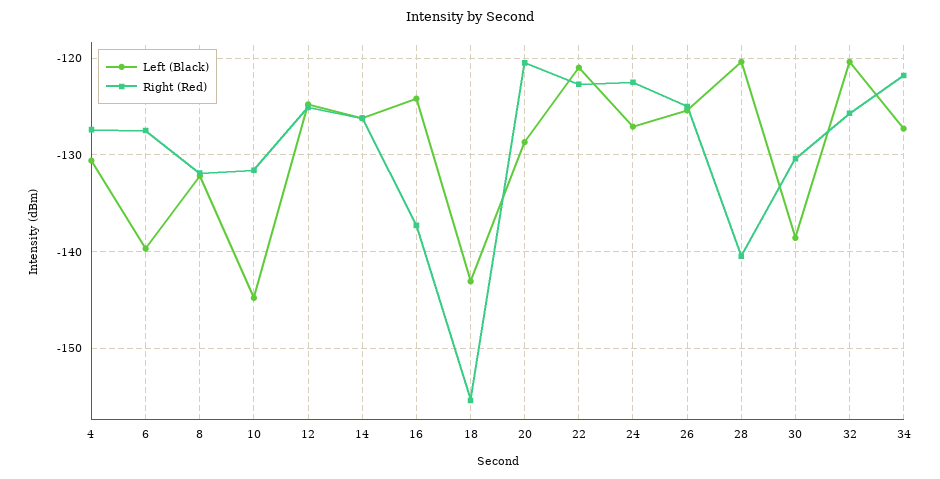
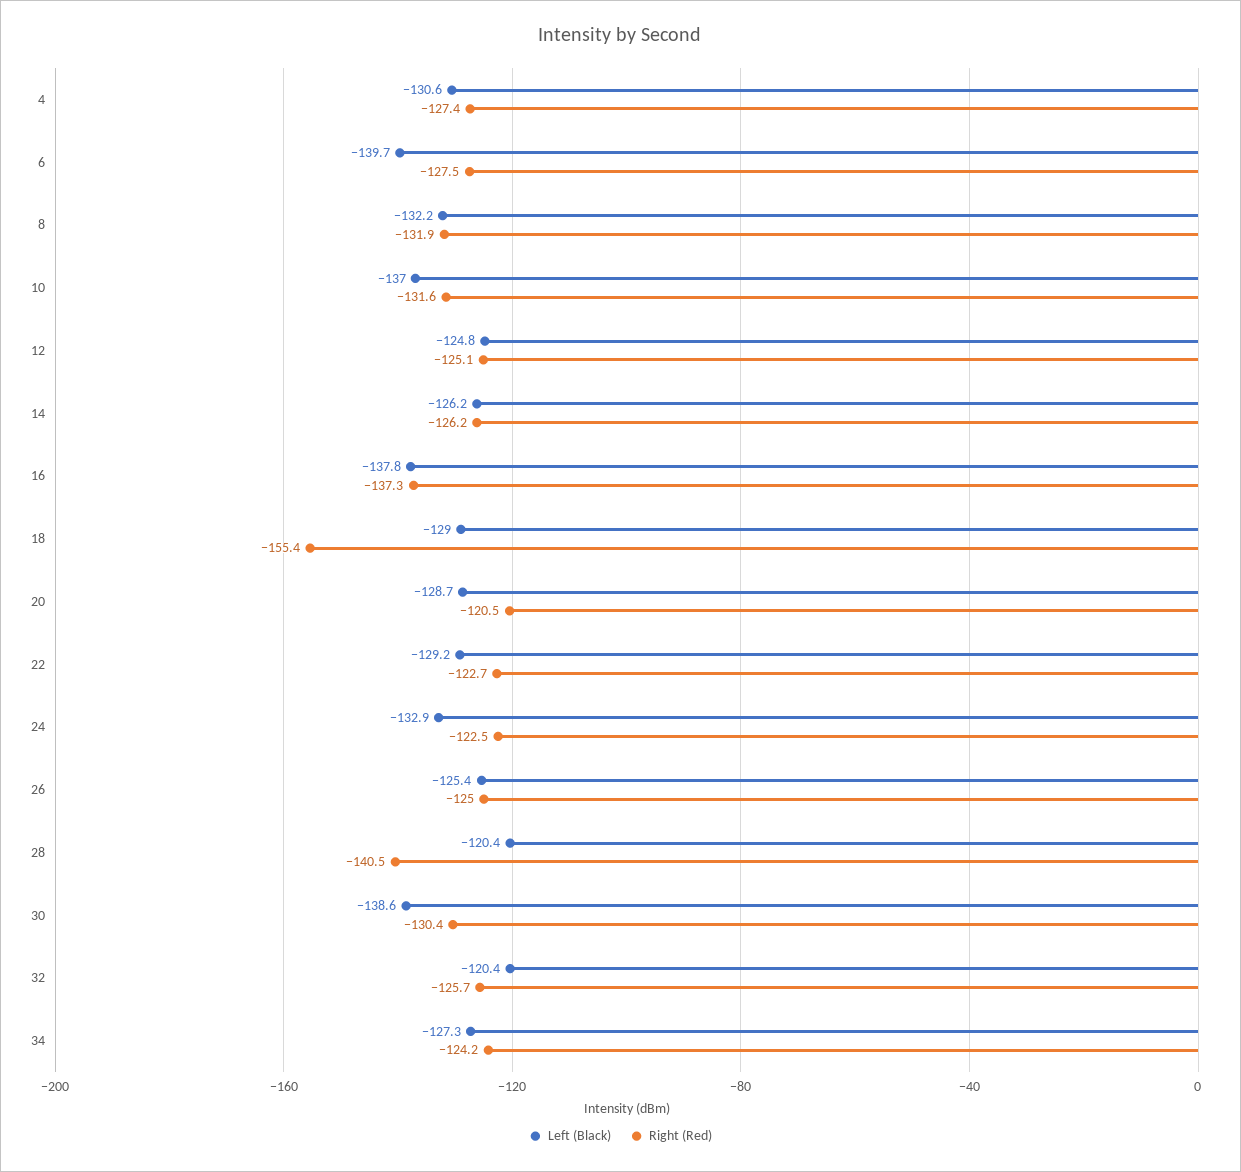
  {
    "Left (Black)": {
      "4": -130.6,
      "6": -139.7,
      "8": -132.2,
-     "10": -145,
+     "10": -137,
      "12": -124.8,
      "14": -126.2,
-     "16": -124,
+     "16": -137.8,
-     "18": -143,
+     "18": -129,
      "20": -128.7,
-     "22": -121,
+     "22": -129.2,
-     "24": -127,
+     "24": -132.9,
      "26": -125.4,
      "28": -120.4,
      "30": -138.6,
      "32": -120.4,
      "34": -127.3
    },
    "Right (Red)": {
      "4": -127.4,
      "6": -127.5,
      "8": -131.9,
      "10": -131.6,
      "12": -125.1,
      "14": -126.2,
      "16": -137.3,
      "18": -155.4,
      "20": -120.5,
      "22": -122.7,
      "24": -122.5,
      "26": -125,
      "28": -140.5,
      "30": -130.4,
      "32": -125.7,
-     "34": -122
+     "34": -124.2
    }
  }

